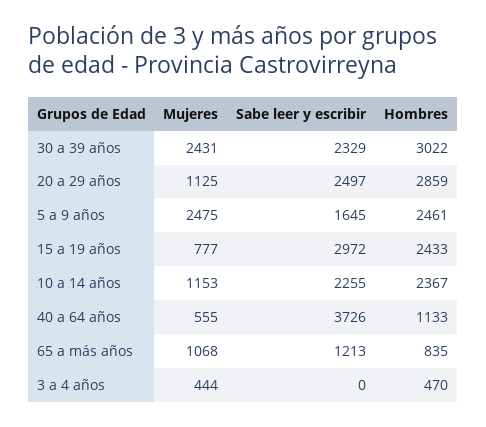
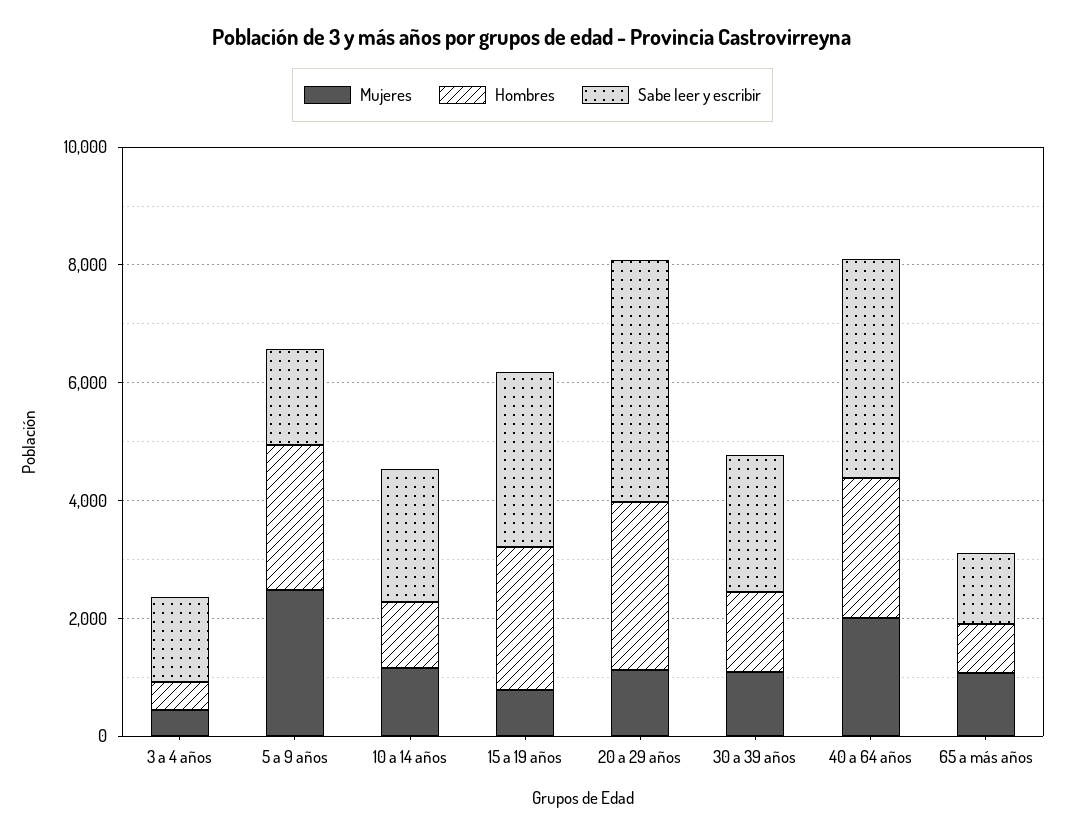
  {
    "Mujeres": {
-     "30 a 39 años": 2431,
+     "30 a 39 años": 1000,
      "20 a 29 años": 1125,
      "5 a 9 años": 2475,
      "15 a 19 años": 777,
      "10 a 14 años": 1153,
-     "40 a 64 años": 555,
+     "40 a 64 años": 2000,
      "65 a más años": 1068,
      "3 a 4 años": 444
    },
    "Sabe leer y escribir": {
      "30 a 39 años": 2329,
-     "20 a 29 años": 2497,
+     "20 a 29 años": 4000,
      "5 a 9 años": 1645,
      "15 a 19 años": 2972,
      "10 a 14 años": 2255,
      "40 a 64 años": 3726,
      "65 a más años": 1213,
-     "3 a 4 años": 0
+     "3 a 4 años": 1500
    },
    "Hombres": {
-     "30 a 39 años": 3022,
+     "30 a 39 años": 1500,
      "20 a 29 años": 2859,
      "5 a 9 años": 2461,
      "15 a 19 años": 2433,
-     "10 a 14 años": 2367,
+     "10 a 14 años": 1000,
-     "40 a 64 años": 1133,
+     "40 a 64 años": 2500,
      "65 a más años": 835,
      "3 a 4 años": 470
    }
  }

